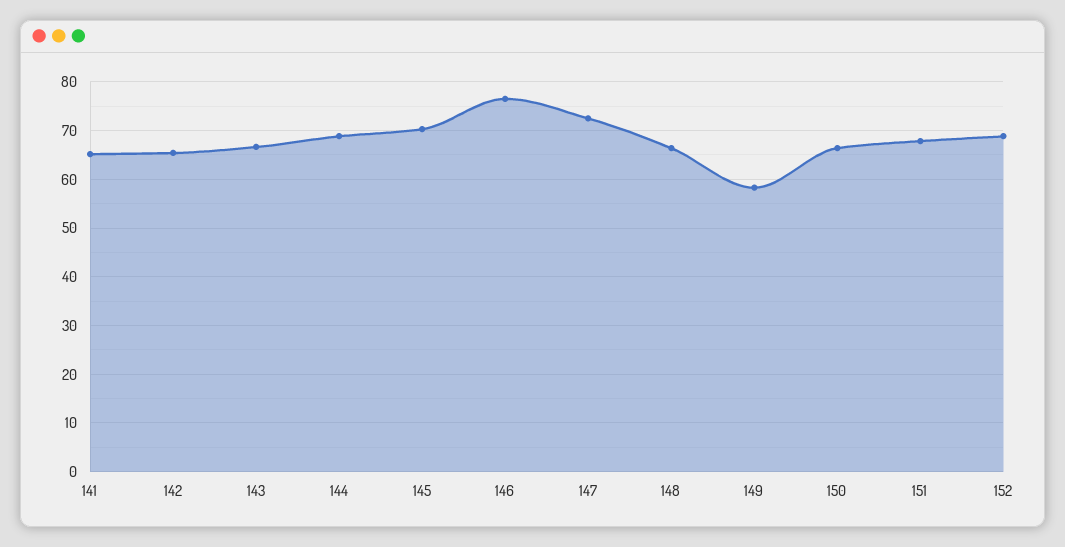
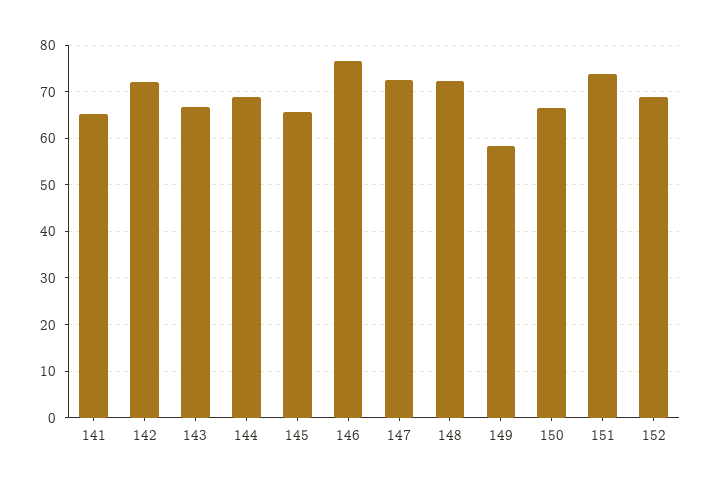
  {
    "141": 66,
-   "142": 66,
+   "142": 72,
    "143": 66,
    "144": 68,
-   "145": 70,
+   "145": 66,
    "146": 76,
    "147": 72,
-   "148": 66,
+   "148": 72,
    "149": 58,
    "150": 66,
-   "151": 68,
+   "151": 74,
    "152": 68
  }

